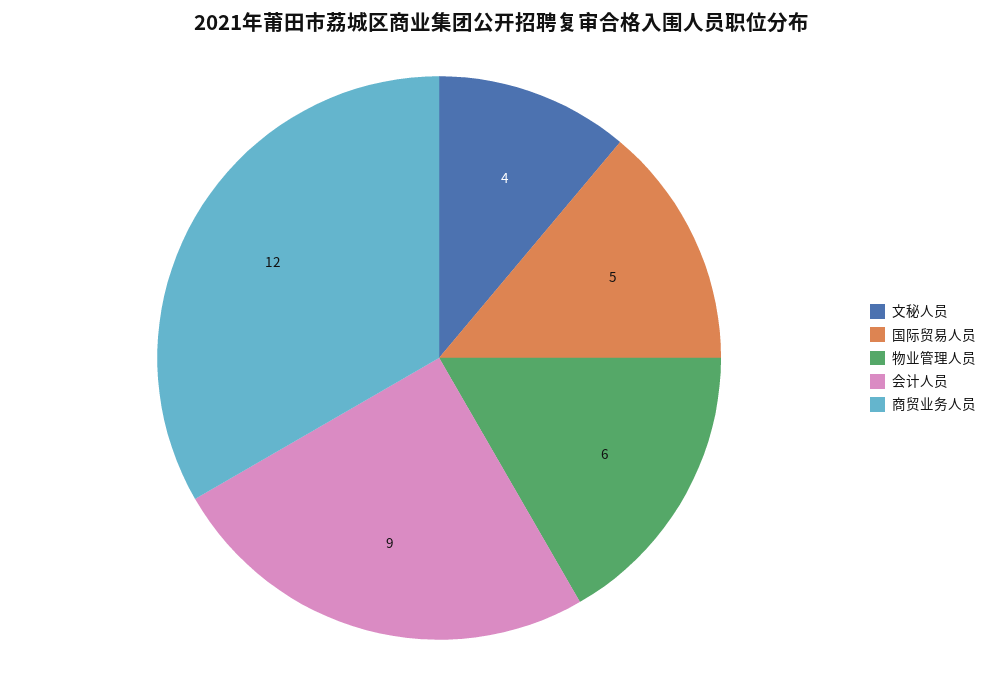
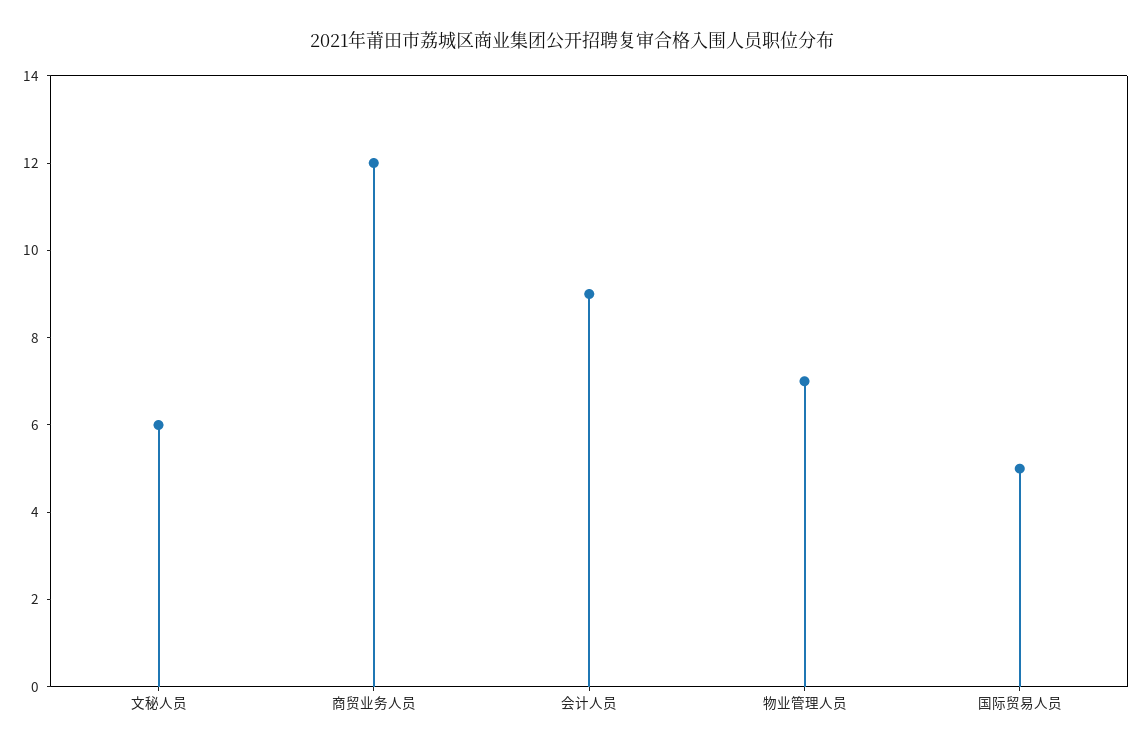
  {
-   "文秘人员": 4,
+   "文秘人员": 6,
    "国际贸易人员": 5,
-   "物业管理人员": 6,
+   "物业管理人员": 7,
    "会计人员": 9,
    "商贸业务人员": 12
  }

